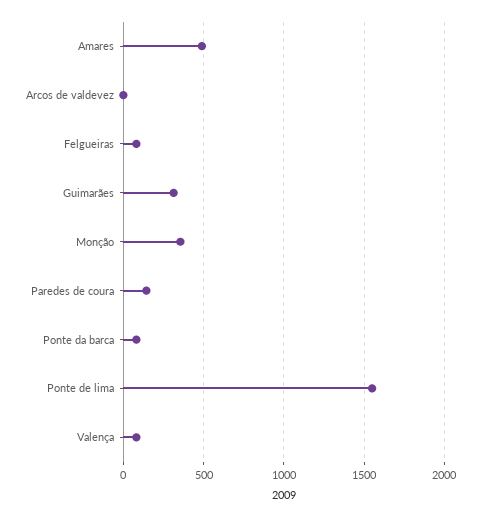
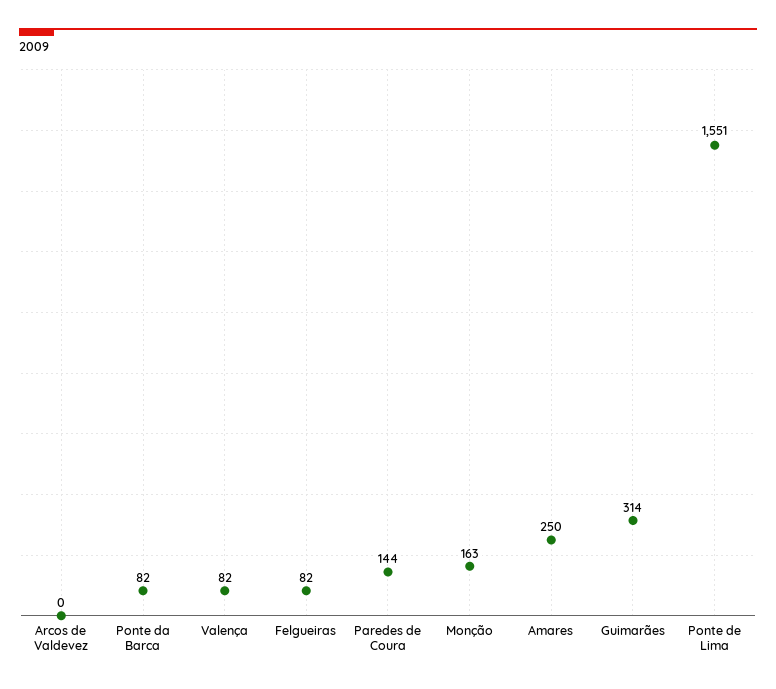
  {
-   "Amares": 500,
+   "Amares": 250,
    "Arcos de valdevez": 0,
    "Felgueiras": 82,
    "Guimarães": 314,
-   "Monção": 350,
+   "Monção": 163,
    "Paredes de coura": 144,
    "Ponte da barca": 82,
    "Ponte de lima": 1551,
    "Valença": 82
  }

